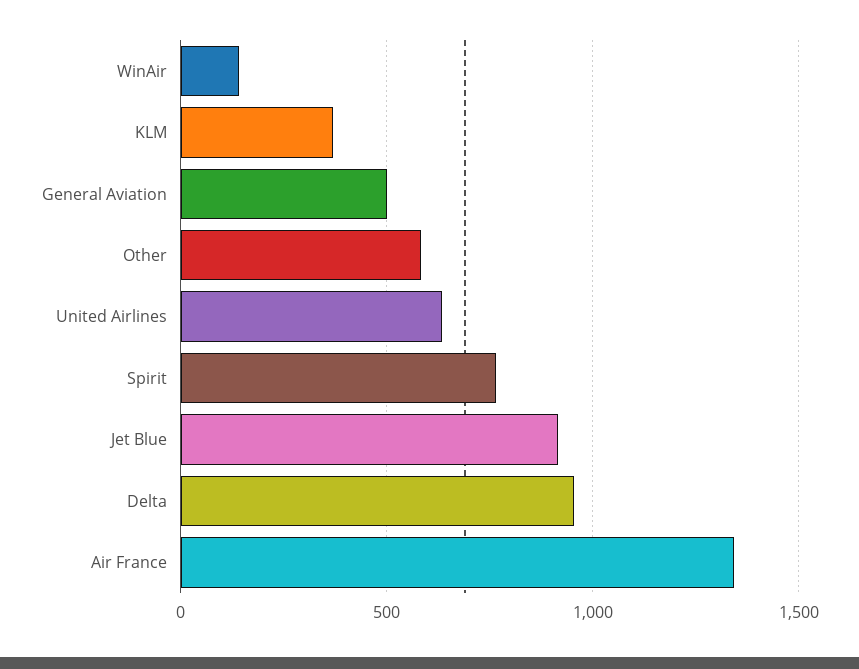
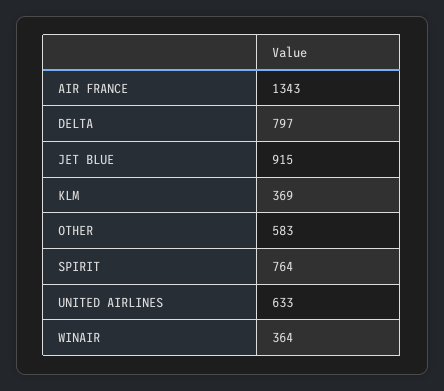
  {
-   "WinAir": 150,
+   "WinAir": 364,
    "KLM": 369,
-   "General Aviation": 500,
    "Other": 583,
    "United Airlines": 633,
    "Spirit": 764,
    "Jet Blue": 915,
-   "Delta": 950,
+   "Delta": 797,
    "Air France": 1343
  }

